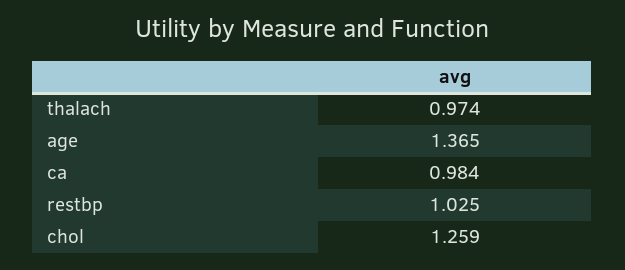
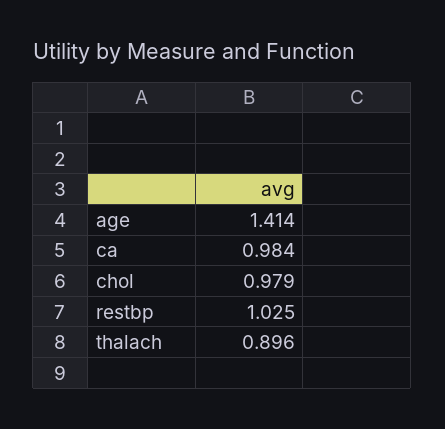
  {
-   "thalach": 0.974,
+   "thalach": 0.896,
-   "age": 1.365,
+   "age": 1.414,
    "ca": 0.984,
    "restbp": 1.025,
-   "chol": 1.259
+   "chol": 0.979
  }

